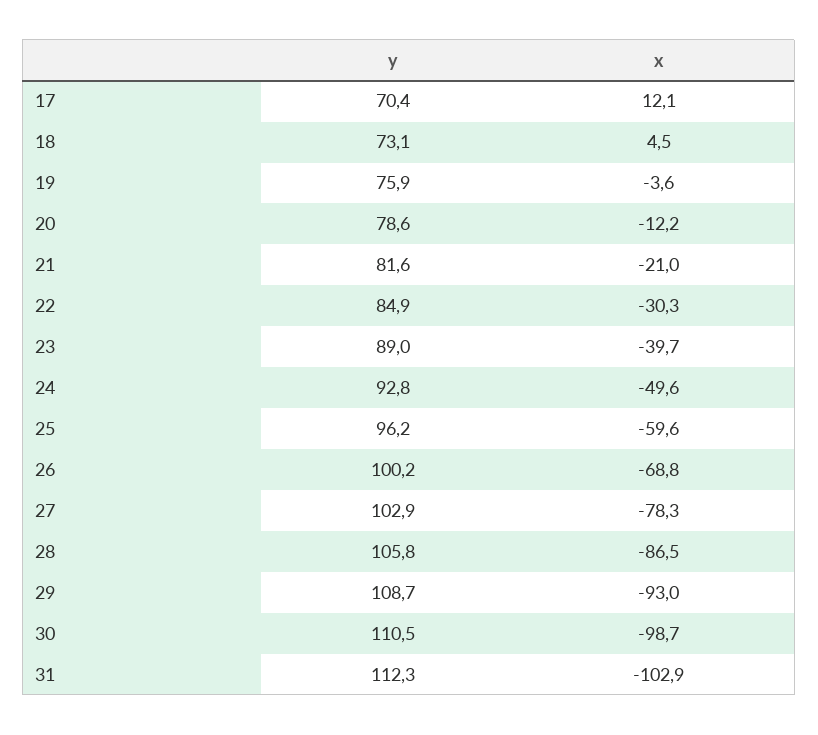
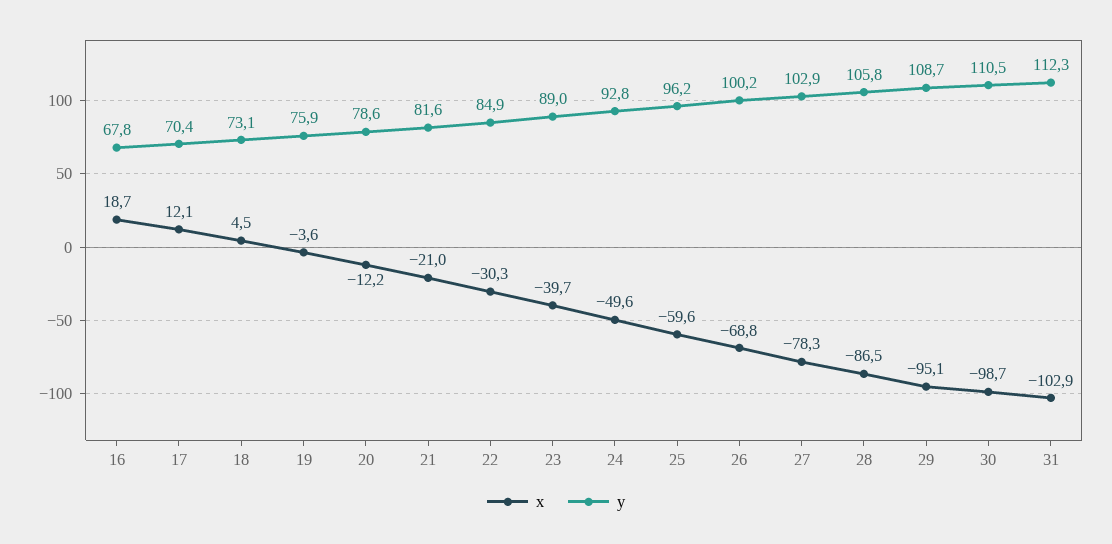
  {
    "y": {
      "17": 70.4,
      "18": 73.1,
      "19": 75.9,
      "20": 78.6,
      "21": 81.6,
      "22": 84.9,
      "23": 89,
      "24": 92.8,
      "25": 96.2,
      "26": 100.2,
      "27": 102.9,
      "28": 105.8,
      "29": 108.7,
      "30": 110.5,
-     "31": 112.3
+     "31": 112.3,
+     "16": 67.8
    },
    "x": {
      "17": 12.1,
      "18": 4.5,
      "19": -3.6,
      "20": -12.2,
      "21": -21,
      "22": -30.3,
      "23": -39.7,
      "24": -49.6,
      "25": -59.6,
      "26": -68.8,
      "27": -78.3,
      "28": -86.5,
-     "29": -93,
+     "29": -95.1,
      "30": -98.7,
-     "31": -102.9
+     "31": -102.9,
+     "16": 18.7
    }
  }

